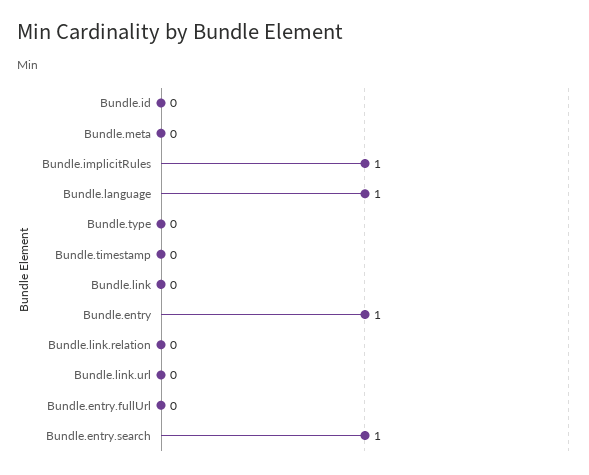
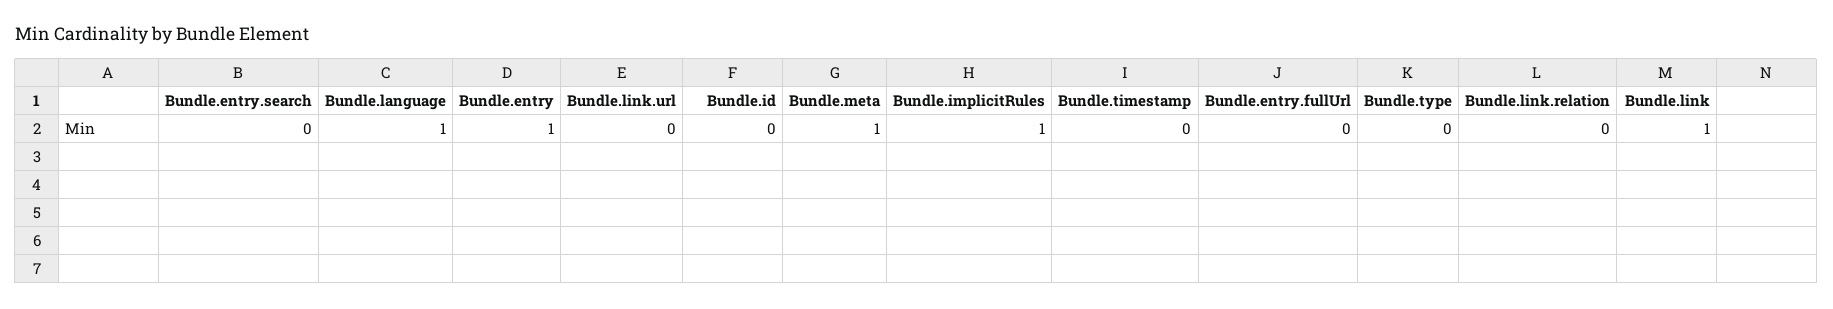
  {
    "Bundle.id": 0,
-   "Bundle.meta": 0,
+   "Bundle.meta": 1,
    "Bundle.implicitRules": 1,
    "Bundle.language": 1,
    "Bundle.type": 0,
    "Bundle.timestamp": 0,
-   "Bundle.link": 0,
+   "Bundle.link": 1,
    "Bundle.entry": 1,
    "Bundle.link.relation": 0,
    "Bundle.link.url": 0,
    "Bundle.entry.fullUrl": 0,
-   "Bundle.entry.search": 1
+   "Bundle.entry.search": 0
  }

